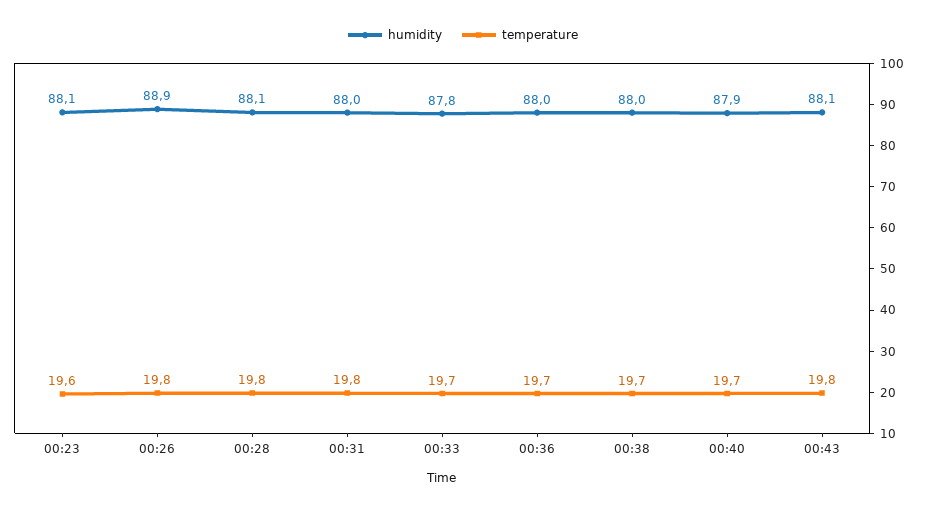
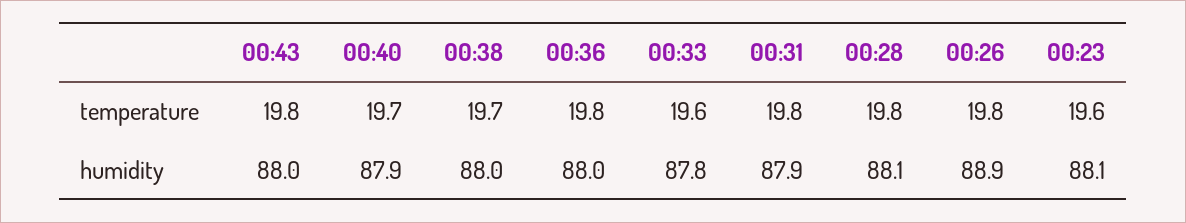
  {
    "humidity": {
      "00:23": 88.1,
      "00:26": 88.9,
      "00:28": 88.1,
-     "00:31": 88,
+     "00:31": 87.9,
      "00:33": 87.8,
      "00:36": 88,
      "00:38": 88,
      "00:40": 87.9,
-     "00:43": 88.1
+     "00:43": 88
    },
    "temperature": {
      "00:23": 19.6,
      "00:26": 19.8,
      "00:28": 19.8,
      "00:31": 19.8,
-     "00:33": 19.7,
+     "00:33": 19.6,
-     "00:36": 19.7,
+     "00:36": 19.8,
      "00:38": 19.7,
      "00:40": 19.7,
      "00:43": 19.8
    }
  }

